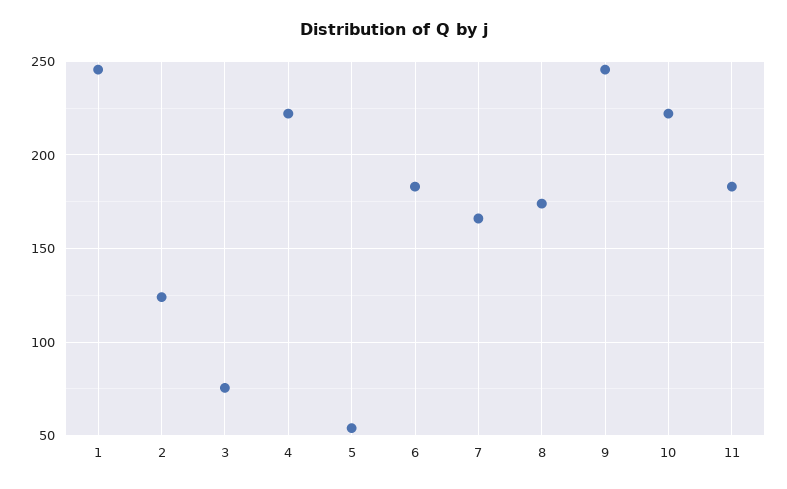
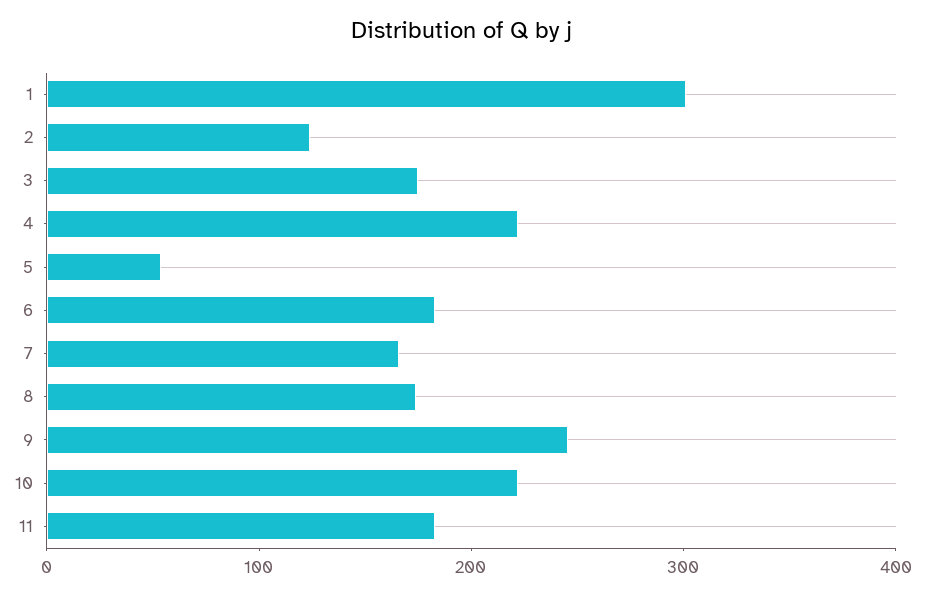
  {
-   "1": 245,
+   "1": 300,
    "2": 125,
-   "3": 75,
+   "3": 180,
    "4": 220,
    "5": 55,
    "6": 185,
    "7": 165,
    "8": 175,
    "9": 245,
    "10": 220,
    "11": 185
  }

